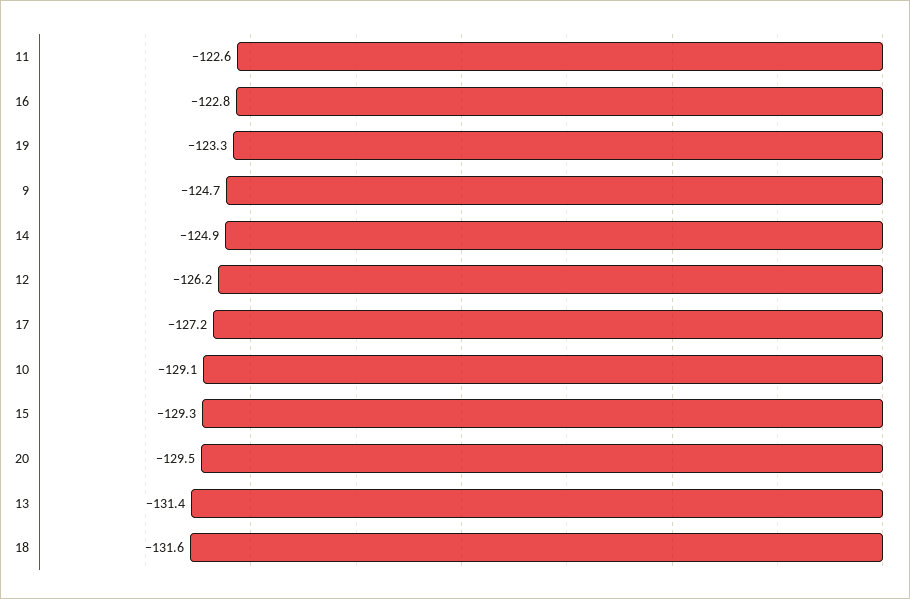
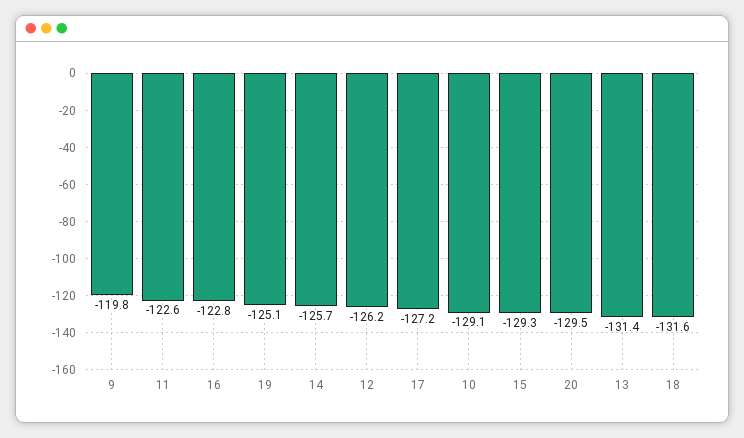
  {
    "11": -122.6,
    "16": -122.8,
-   "19": -123.3,
+   "19": -125.1,
-   "9": -124.7,
+   "9": -119.8,
-   "14": -124.9,
+   "14": -125.7,
    "12": -126.2,
    "17": -127.2,
    "10": -129.1,
    "15": -129.3,
    "20": -129.5,
    "13": -131.4,
    "18": -131.6
  }

